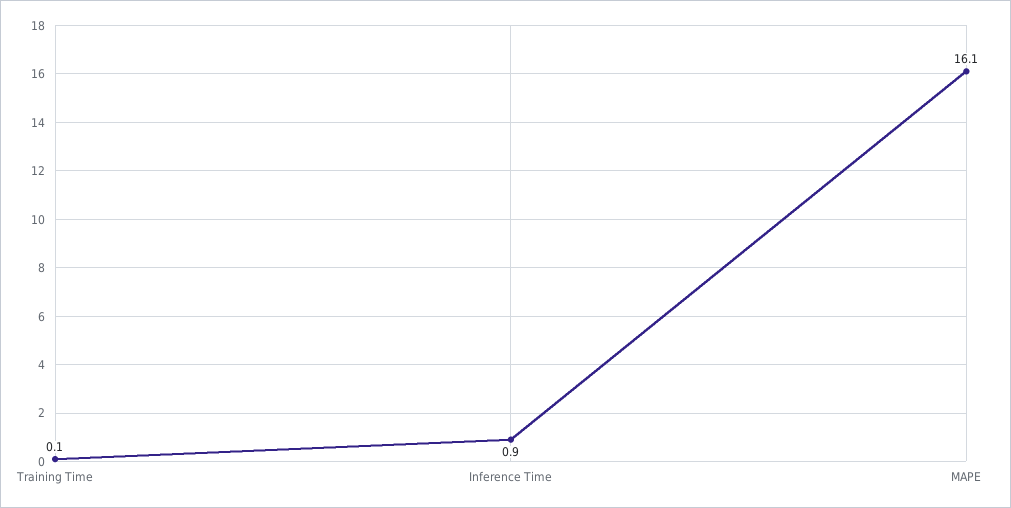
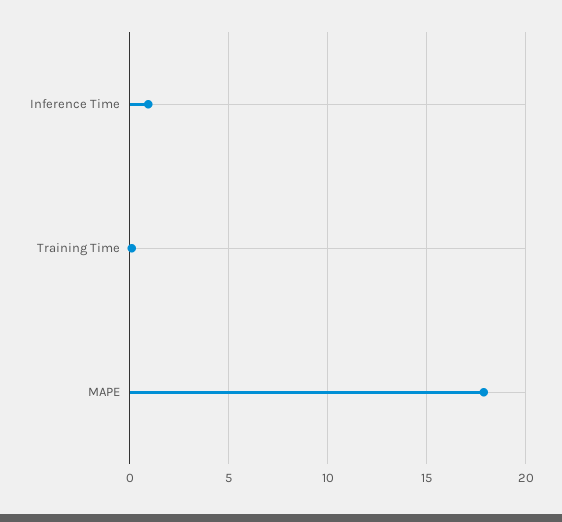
  {
    "Training Time": 0.1,
    "Inference Time": 0.9,
-   "MAPE": 16.1
+   "MAPE": 18
  }

